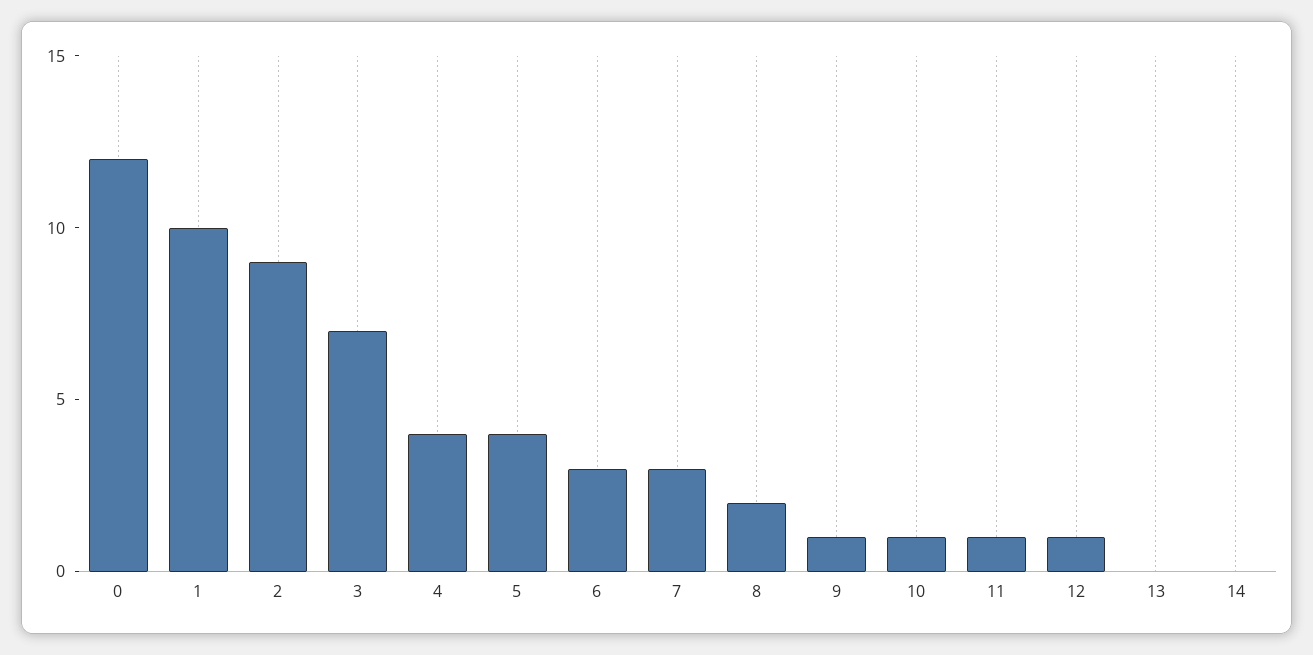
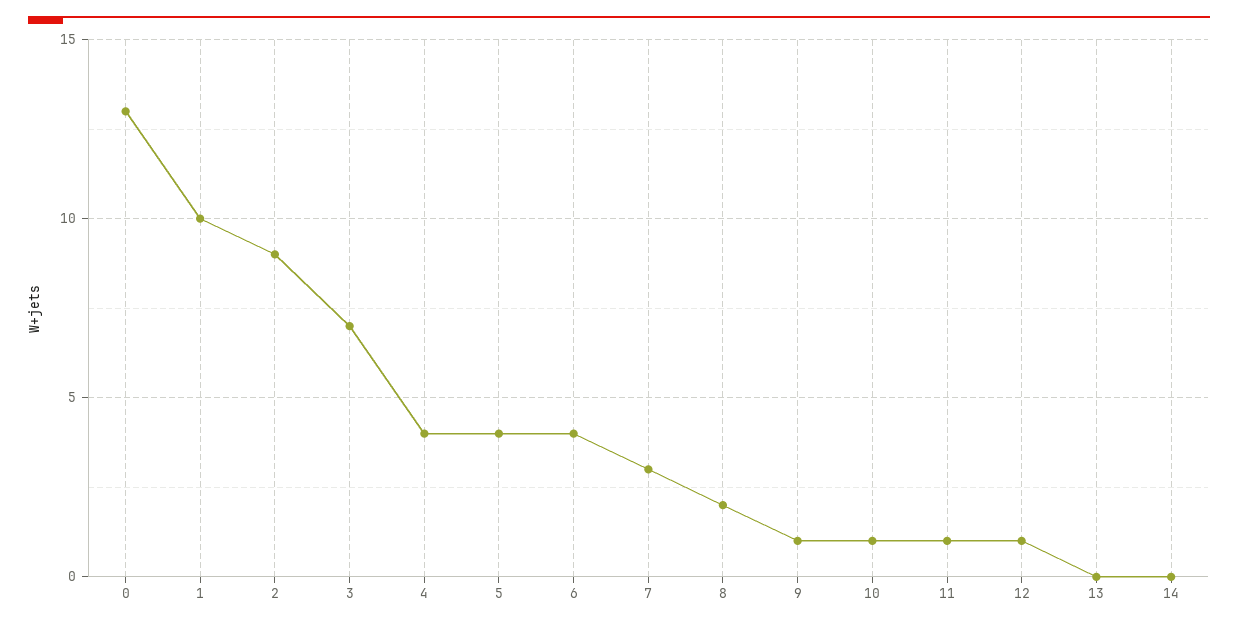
  {
-   "0": 12,
+   "0": 13,
    "1": 10,
    "2": 9,
    "3": 7,
    "4": 4,
    "5": 4,
-   "6": 3,
+   "6": 4,
    "7": 3,
    "8": 2,
    "9": 1,
    "10": 1,
    "11": 1,
    "12": 1,
    "13": 0,
    "14": 0
  }

